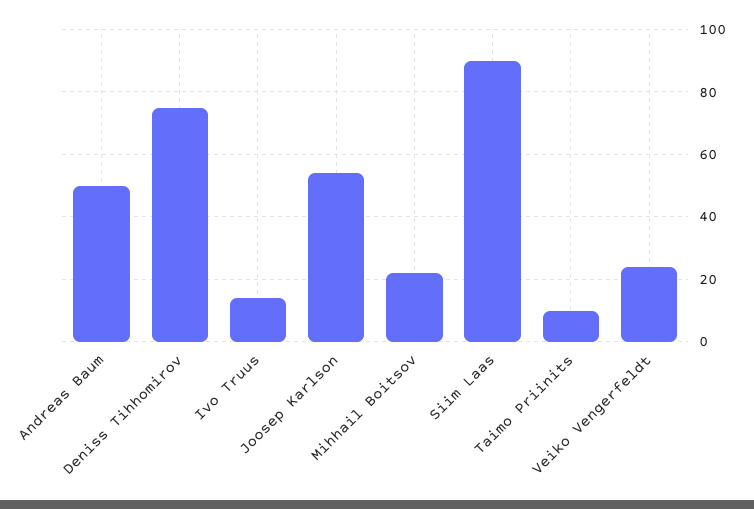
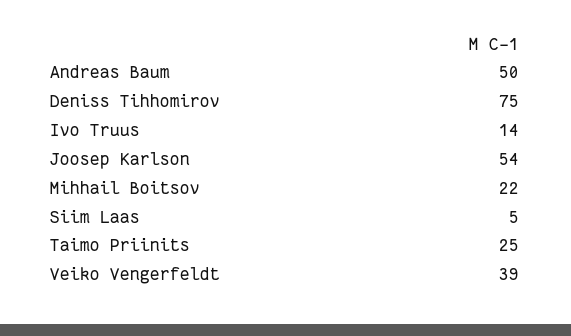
  {
    "Andreas Baum": 50,
    "Deniss Tihhomirov": 75,
    "Ivo Truus": 14,
    "Joosep Karlson": 54,
    "Mihhail Boitsov": 22,
-   "Siim Laas": 90,
+   "Siim Laas": 5,
-   "Taimo Priinits": 10,
+   "Taimo Priinits": 25,
-   "Veiko Vengerfeldt": 25
+   "Veiko Vengerfeldt": 39
  }

